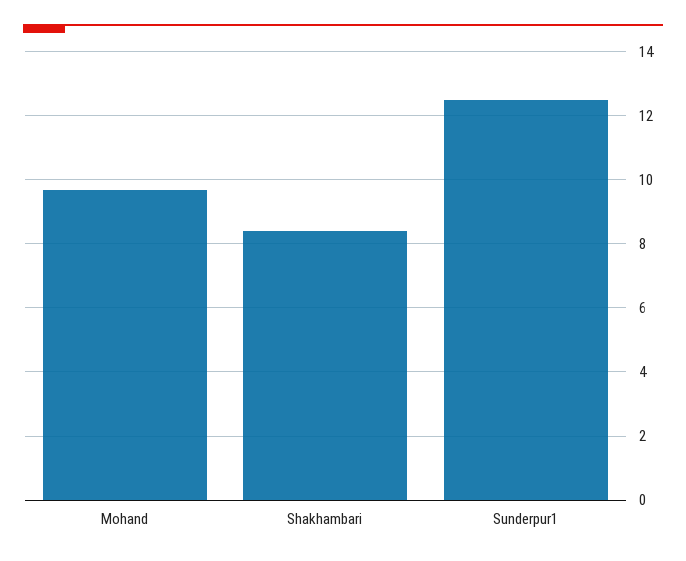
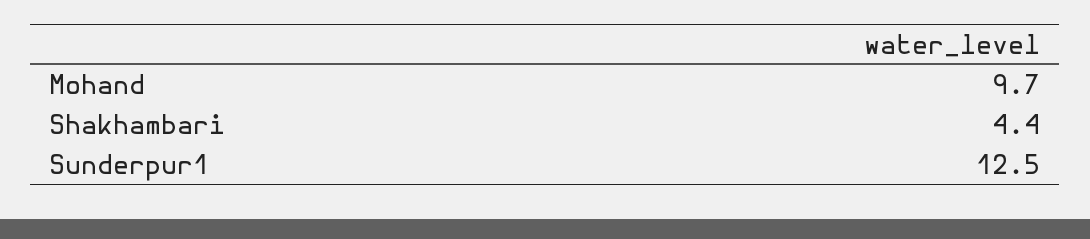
  {
    "Mohand": 9.7,
-   "Shakhambari": 8.4,
+   "Shakhambari": 4.4,
    "Sunderpur1": 12.5
  }

